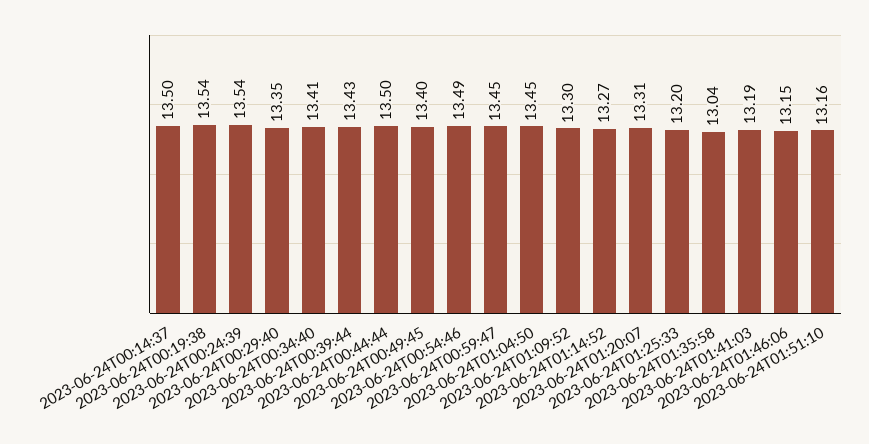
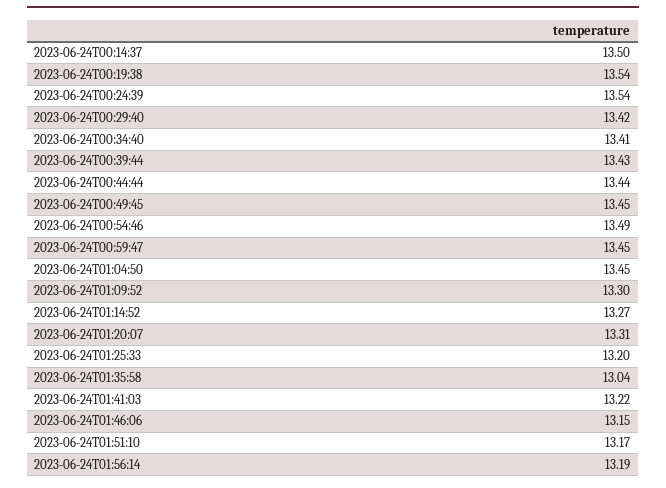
  {
    "2023-06-24T00:14:37": 13.5,
    "2023-06-24T00:19:38": 13.54,
    "2023-06-24T00:24:39": 13.54,
-   "2023-06-24T00:29:40": 13.35,
+   "2023-06-24T00:29:40": 13.42,
    "2023-06-24T00:34:40": 13.41,
    "2023-06-24T00:39:44": 13.43,
-   "2023-06-24T00:44:44": 13.5,
+   "2023-06-24T00:44:44": 13.44,
-   "2023-06-24T00:49:45": 13.4,
+   "2023-06-24T00:49:45": 13.45,
    "2023-06-24T00:54:46": 13.49,
    "2023-06-24T00:59:47": 13.45,
    "2023-06-24T01:04:50": 13.45,
    "2023-06-24T01:09:52": 13.3,
    "2023-06-24T01:14:52": 13.27,
    "2023-06-24T01:20:07": 13.31,
    "2023-06-24T01:25:33": 13.2,
    "2023-06-24T01:35:58": 13.04,
-   "2023-06-24T01:41:03": 13.19,
+   "2023-06-24T01:41:03": 13.22,
    "2023-06-24T01:46:06": 13.15,
-   "2023-06-24T01:51:10": 13.16
+   "2023-06-24T01:51:10": 13.17,
+   "2023-06-24T01:56:14": 13.19
  }

